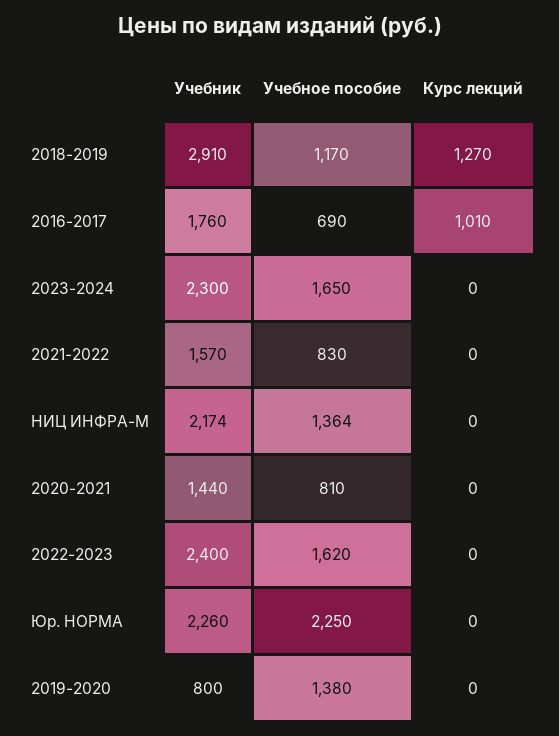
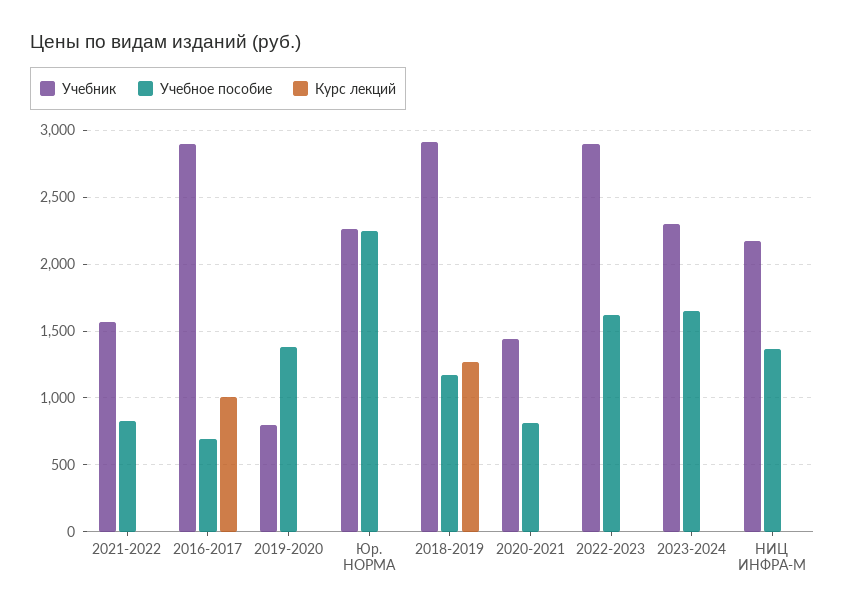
  {
    "Учебник": {
      "2018-2019": 2910,
-     "2016-2017": 1760,
+     "2016-2017": 2900,
      "2023-2024": 2300,
      "2021-2022": 1570,
      "НИЦ ИНФРА-М": 2174,
      "2020-2021": 1440,
-     "2022-2023": 2400,
+     "2022-2023": 2900,
      "Юр. НОРМА": 2260,
      "2019-2020": 800
    },
    "Учебное пособие": {
      "2018-2019": 1170,
      "2016-2017": 690,
      "2023-2024": 1650,
      "2021-2022": 830,
      "НИЦ ИНФРА-М": 1364,
      "2020-2021": 810,
      "2022-2023": 1620,
      "Юр. НОРМА": 2250,
      "2019-2020": 1380
    },
    "Курс лекций": {
      "2018-2019": 1270,
      "2016-2017": 1010,
      "2023-2024": 0,
      "2021-2022": 0,
      "НИЦ ИНФРА-М": 0,
      "2020-2021": 0,
      "2022-2023": 0,
      "Юр. НОРМА": 0,
      "2019-2020": 0
    }
  }

